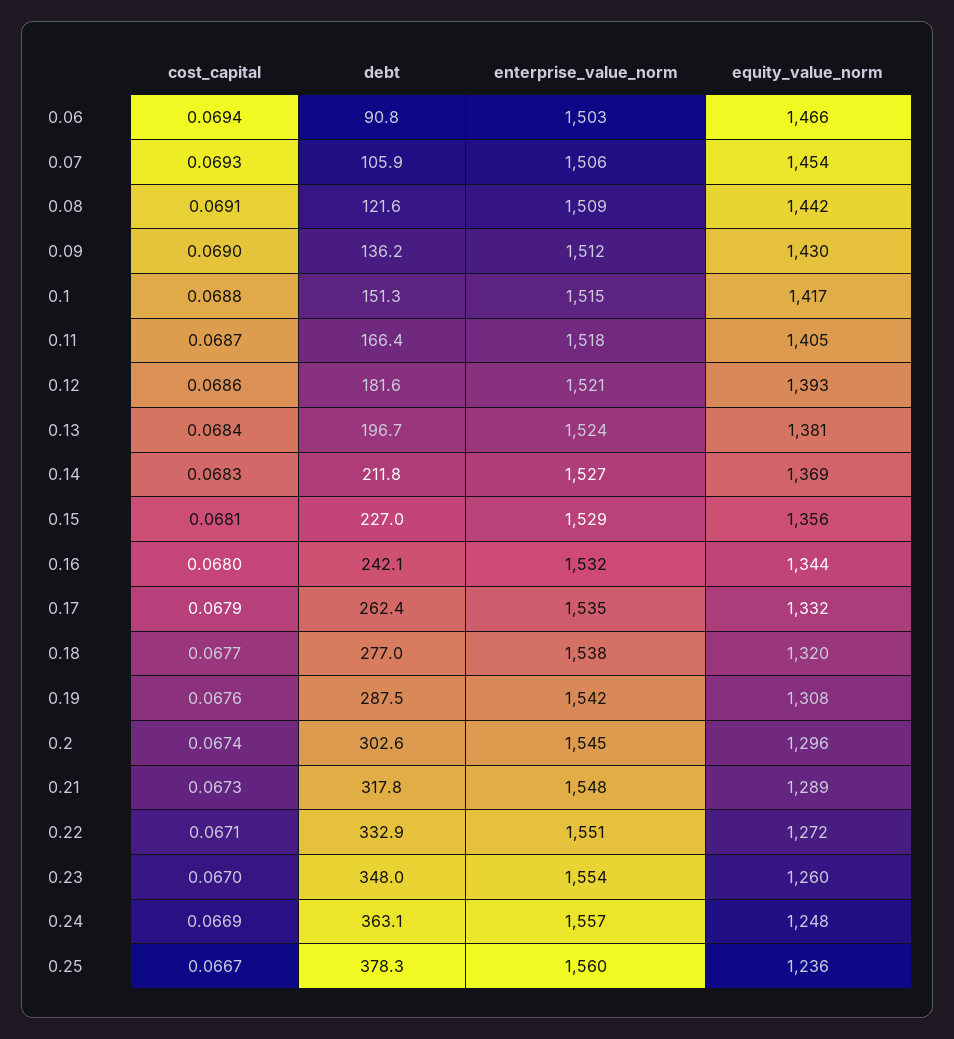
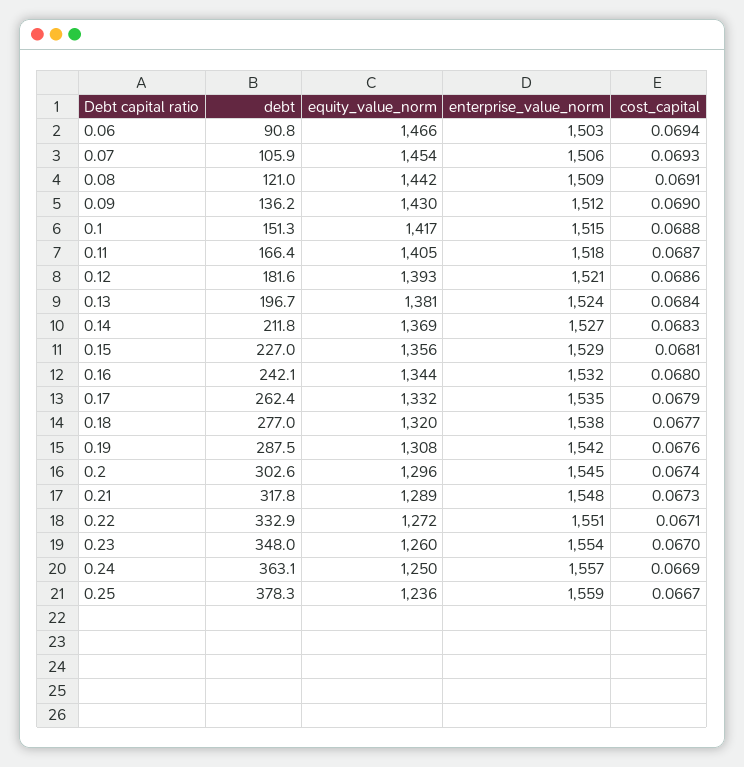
  {
    "cost_capital": {
      "0.06": 0.0694,
      "0.07": 0.0693,
      "0.08": 0.0691,
      "0.09": 0.069,
      "0.1": 0.0688,
      "0.11": 0.0687,
      "0.12": 0.0686,
      "0.13": 0.0684,
      "0.14": 0.0683,
      "0.15": 0.0681,
      "0.16": 0.068,
      "0.17": 0.0679,
      "0.18": 0.0677,
      "0.19": 0.0676,
      "0.2": 0.0674,
      "0.21": 0.0673,
      "0.22": 0.0671,
      "0.23": 0.067,
      "0.24": 0.0669,
      "0.25": 0.0667
    },
    "debt": {
      "0.06": 90.8,
      "0.07": 105.9,
-     "0.08": 121.6,
+     "0.08": 121,
      "0.09": 136.2,
      "0.1": 151.3,
      "0.11": 166.4,
      "0.12": 181.6,
      "0.13": 196.7,
      "0.14": 211.8,
      "0.15": 227,
      "0.16": 242.1,
      "0.17": 262.4,
      "0.18": 277,
      "0.19": 287.5,
      "0.2": 302.6,
      "0.21": 317.8,
      "0.22": 332.9,
      "0.23": 348,
      "0.24": 363.1,
      "0.25": 378.3
    },
    "enterprise_value_norm": {
      "0.06": 1503,
      "0.07": 1506,
      "0.08": 1509,
      "0.09": 1512,
      "0.1": 1515,
      "0.11": 1518,
      "0.12": 1521,
      "0.13": 1524,
      "0.14": 1527,
      "0.15": 1529,
      "0.16": 1532,
      "0.17": 1535,
      "0.18": 1538,
      "0.19": 1542,
      "0.2": 1545,
      "0.21": 1548,
      "0.22": 1551,
      "0.23": 1554,
      "0.24": 1557,
-     "0.25": 1560
+     "0.25": 1559
    },
    "equity_value_norm": {
      "0.06": 1466,
      "0.07": 1454,
      "0.08": 1442,
      "0.09": 1430,
      "0.1": 1417,
      "0.11": 1405,
      "0.12": 1393,
      "0.13": 1381,
      "0.14": 1369,
      "0.15": 1356,
      "0.16": 1344,
      "0.17": 1332,
      "0.18": 1320,
      "0.19": 1308,
      "0.2": 1296,
      "0.21": 1289,
      "0.22": 1272,
      "0.23": 1260,
-     "0.24": 1248,
+     "0.24": 1250,
      "0.25": 1236
    }
  }

